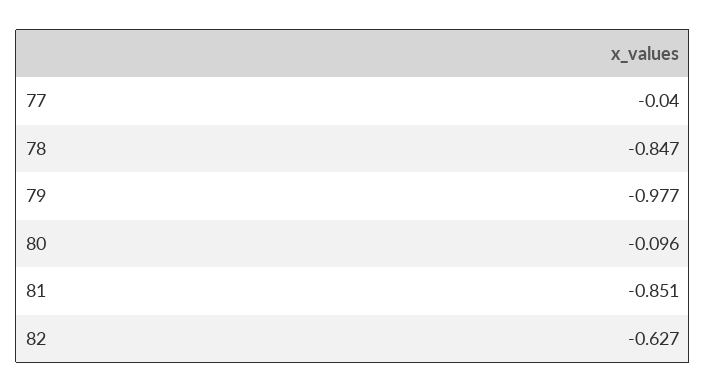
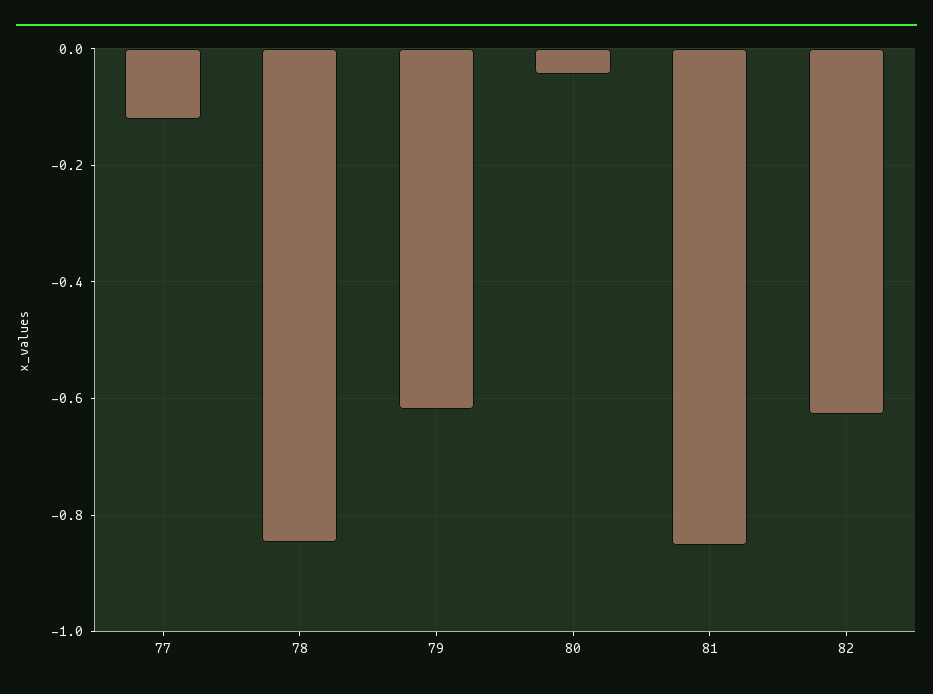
  {
-   "77": -0.04,
+   "77": -0.12,
    "78": -0.847,
-   "79": -0.977,
+   "79": -0.62,
-   "80": -0.096,
+   "80": -0.04,
    "81": -0.851,
    "82": -0.627
  }

